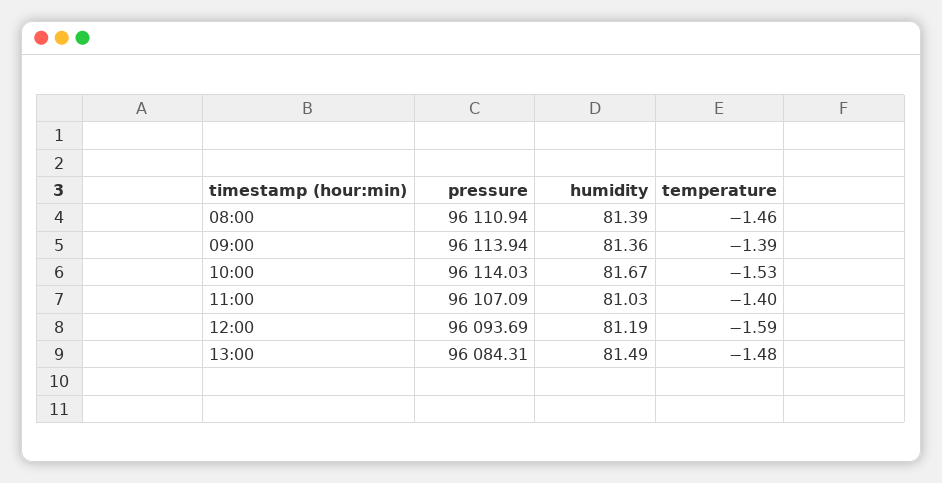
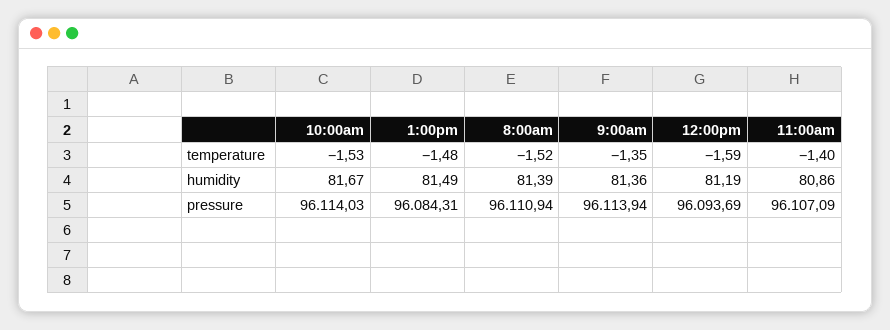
  {
    "pressure": {
      "08:00": 96110.94,
      "09:00": 96113.94,
      "10:00": 96114.03,
      "11:00": 96107.09,
      "12:00": 96093.69,
      "13:00": 96084.31
    },
    "humidity": {
      "08:00": 81.39,
      "09:00": 81.36,
      "10:00": 81.67,
-     "11:00": 81.03,
+     "11:00": 80.86,
      "12:00": 81.19,
      "13:00": 81.49
    },
    "temperature": {
-     "08:00": -1.46,
+     "08:00": -1.52,
-     "09:00": -1.39,
+     "09:00": -1.35,
      "10:00": -1.53,
      "11:00": -1.4,
      "12:00": -1.59,
      "13:00": -1.48
    }
  }

